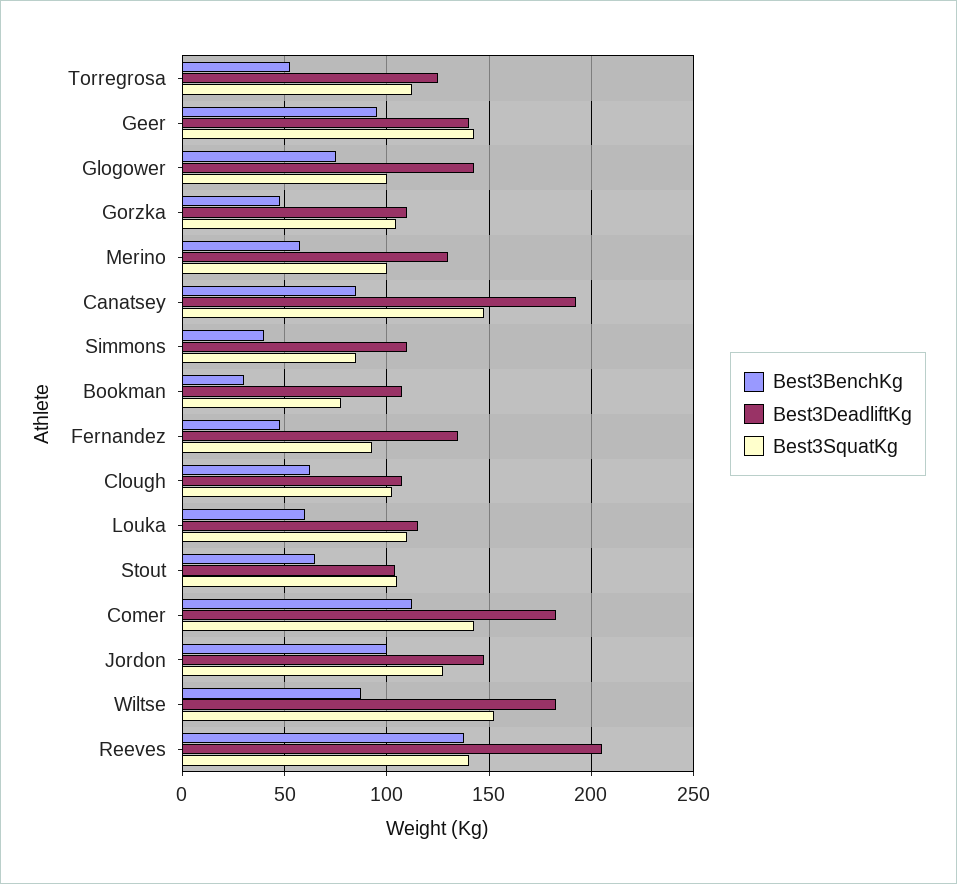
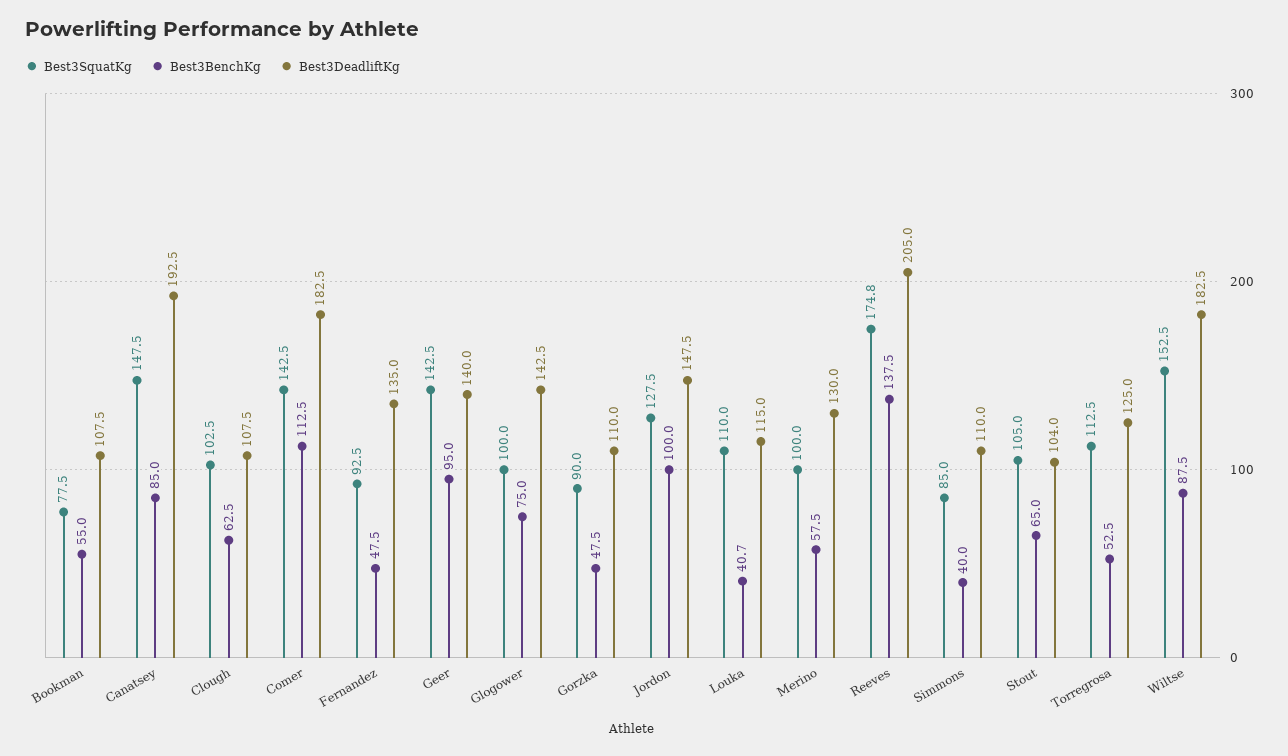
  {
    "Best3BenchKg": {
      "Torregrosa": 52.5,
      "Geer": 95,
      "Glogower": 75,
      "Gorzka": 47.5,
      "Merino": 57.5,
      "Canatsey": 85,
      "Simmons": 40,
-     "Bookman": 30,
+     "Bookman": 55,
      "Fernandez": 47.5,
      "Clough": 62.5,
-     "Louka": 60,
+     "Louka": 40.7,
      "Stout": 65,
      "Comer": 112.5,
      "Jordon": 100,
      "Wiltse": 87.5,
      "Reeves": 137.5
    },
    "Best3DeadliftKg": {
      "Torregrosa": 125,
      "Geer": 140,
      "Glogower": 142.5,
      "Gorzka": 110,
      "Merino": 130,
      "Canatsey": 192.5,
      "Simmons": 110,
      "Bookman": 107.5,
      "Fernandez": 135,
      "Clough": 107.5,
      "Louka": 115,
      "Stout": 104,
      "Comer": 182.5,
      "Jordon": 147.5,
      "Wiltse": 182.5,
      "Reeves": 205
    },
    "Best3SquatKg": {
      "Torregrosa": 112.5,
      "Geer": 142.5,
      "Glogower": 100,
-     "Gorzka": 105,
+     "Gorzka": 90,
      "Merino": 100,
      "Canatsey": 147.5,
      "Simmons": 85,
      "Bookman": 77.5,
      "Fernandez": 92.5,
      "Clough": 102.5,
      "Louka": 110,
      "Stout": 105,
      "Comer": 142.5,
      "Jordon": 127.5,
      "Wiltse": 152.5,
-     "Reeves": 140
+     "Reeves": 174.8
    }
  }

